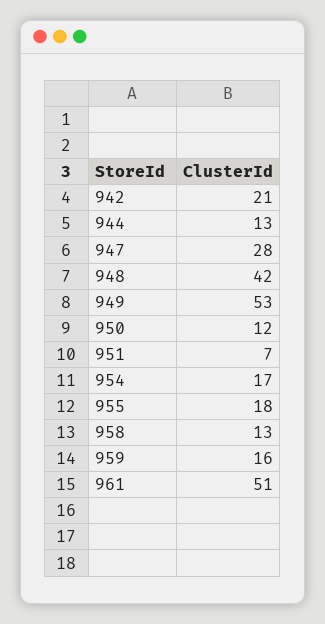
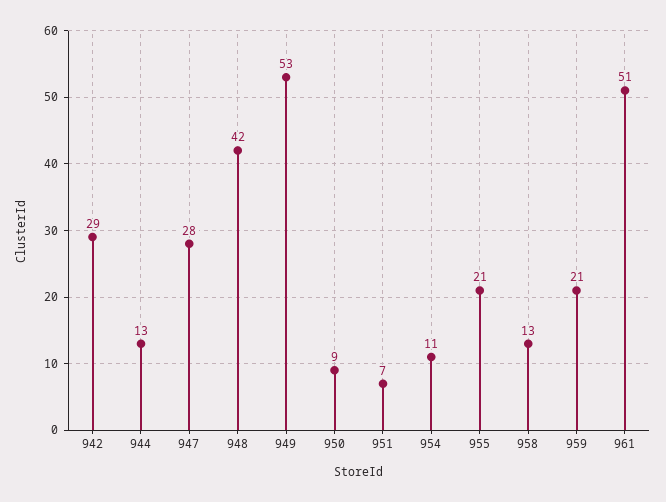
  {
-   "942": 21,
+   "942": 29,
    "944": 13,
    "947": 28,
    "948": 42,
    "949": 53,
-   "950": 12,
+   "950": 9,
    "951": 7,
-   "954": 17,
+   "954": 11,
-   "955": 18,
+   "955": 21,
    "958": 13,
-   "959": 16,
+   "959": 21,
    "961": 51
  }

